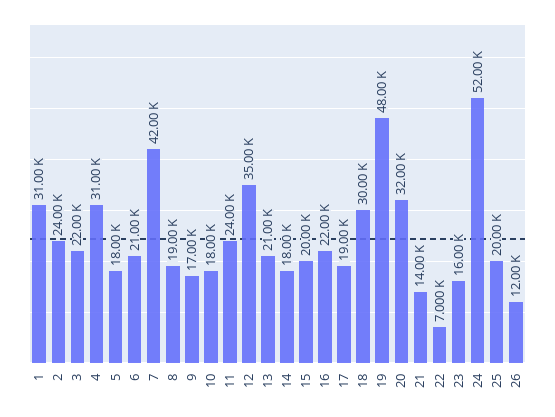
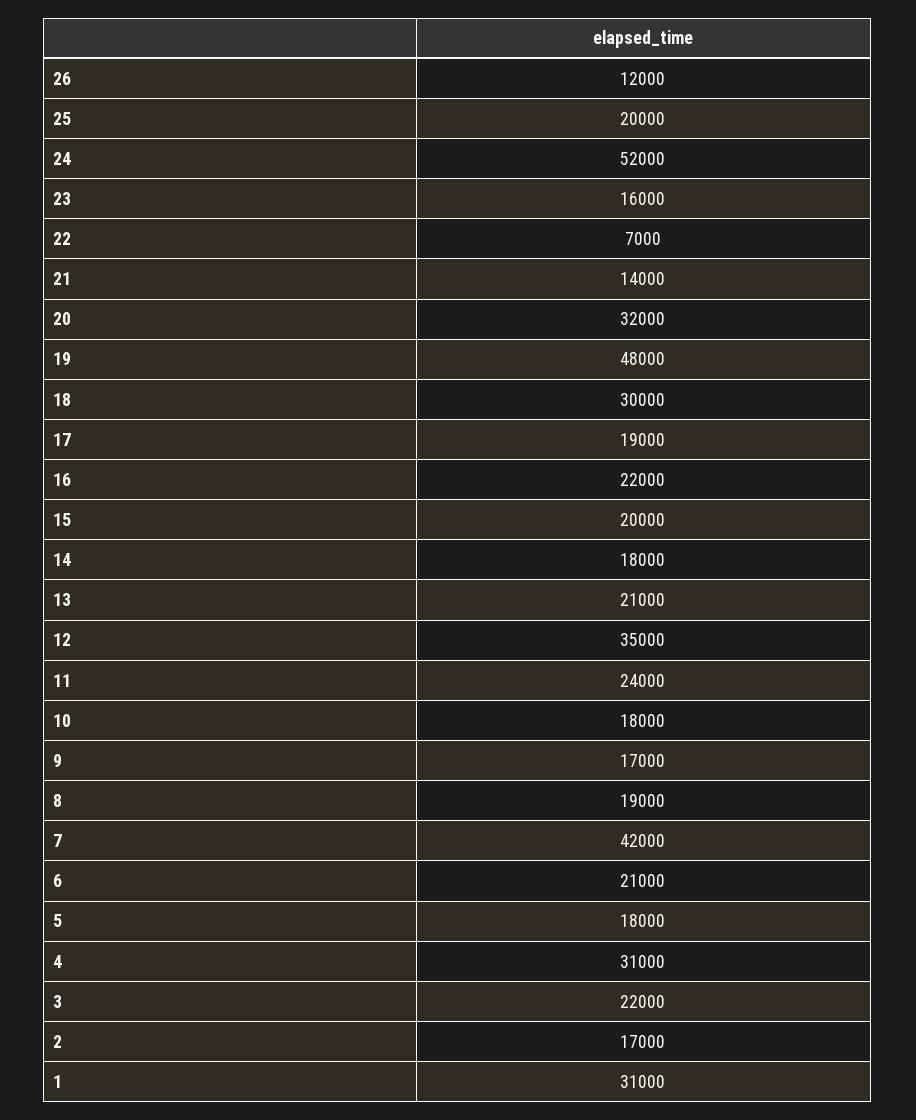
  {
    "1": 31000,
-   "2": 24000,
+   "2": 17000,
    "3": 22000,
    "4": 31000,
    "5": 18000,
    "6": 21000,
    "7": 42000,
    "8": 19000,
    "9": 17000,
    "10": 18000,
    "11": 24000,
    "12": 35000,
    "13": 21000,
    "14": 18000,
    "15": 20000,
    "16": 22000,
    "17": 19000,
    "18": 30000,
    "19": 48000,
    "20": 32000,
    "21": 14000,
    "22": 7000,
    "23": 16000,
    "24": 52000,
    "25": 20000,
    "26": 12000
  }

